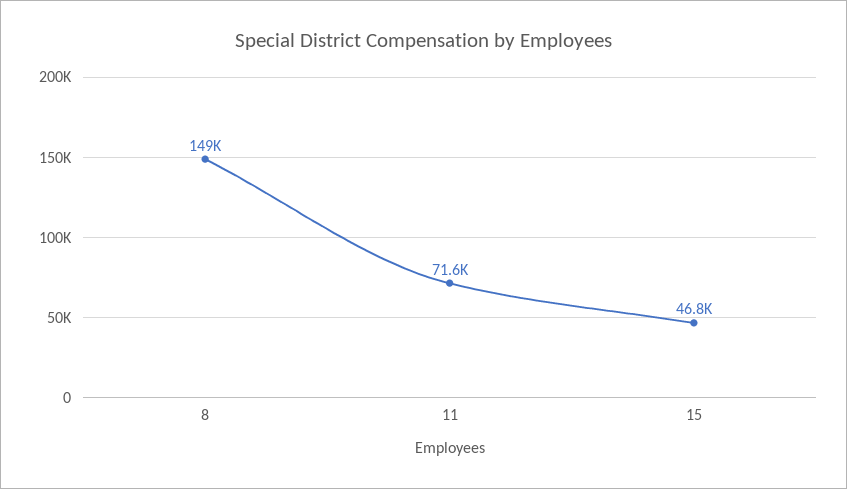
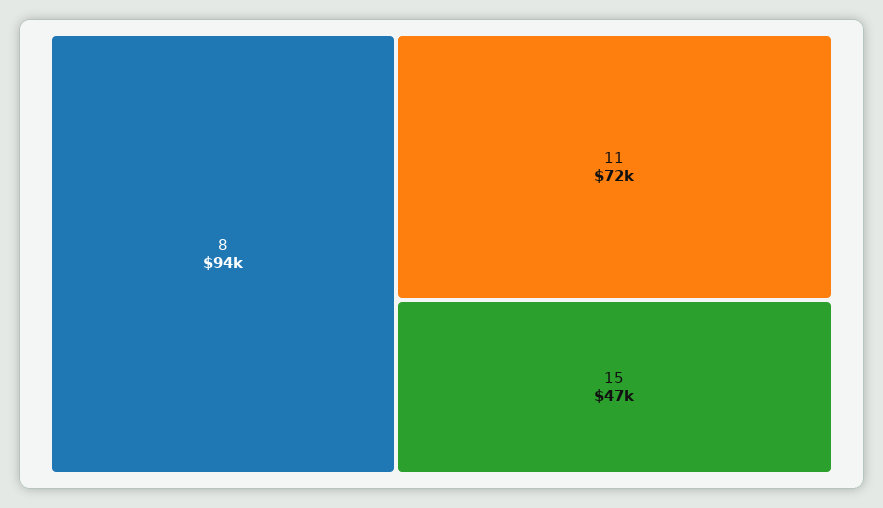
  {
-   "8": 149000,
+   "8": 94000,
    "11": 71600,
    "15": 46800
  }

